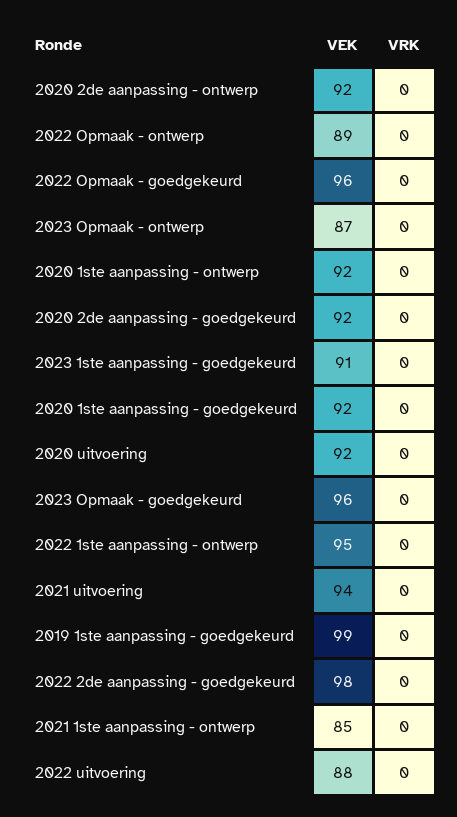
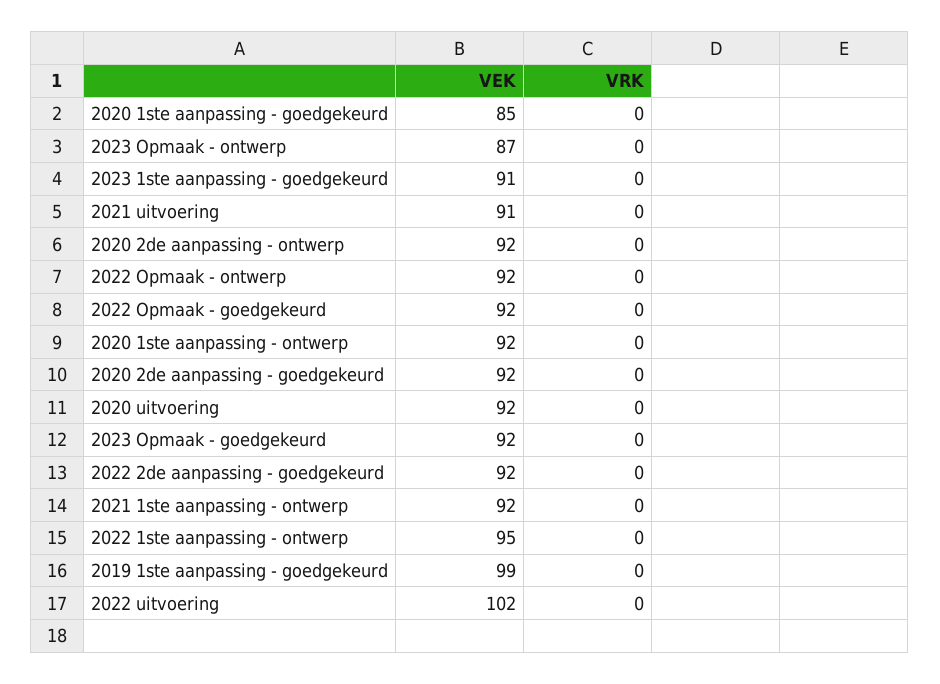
  {
    "VEK": {
      "2020 2de aanpassing - ontwerp": 92,
-     "2022 Opmaak - ontwerp": 89,
+     "2022 Opmaak - ontwerp": 92,
-     "2022 Opmaak - goedgekeurd": 96,
+     "2022 Opmaak - goedgekeurd": 92,
      "2023 Opmaak - ontwerp": 87,
      "2020 1ste aanpassing - ontwerp": 92,
      "2020 2de aanpassing - goedgekeurd": 92,
      "2023 1ste aanpassing - goedgekeurd": 91,
-     "2020 1ste aanpassing - goedgekeurd": 92,
+     "2020 1ste aanpassing - goedgekeurd": 85,
      "2020 uitvoering": 92,
-     "2023 Opmaak - goedgekeurd": 96,
+     "2023 Opmaak - goedgekeurd": 92,
      "2022 1ste aanpassing - ontwerp": 95,
-     "2021 uitvoering": 94,
+     "2021 uitvoering": 91,
      "2019 1ste aanpassing - goedgekeurd": 99,
-     "2022 2de aanpassing - goedgekeurd": 98,
+     "2022 2de aanpassing - goedgekeurd": 92,
-     "2021 1ste aanpassing - ontwerp": 85,
+     "2021 1ste aanpassing - ontwerp": 92,
-     "2022 uitvoering": 88
+     "2022 uitvoering": 102
    },
    "VRK": {
      "2020 2de aanpassing - ontwerp": 0,
      "2022 Opmaak - ontwerp": 0,
      "2022 Opmaak - goedgekeurd": 0,
      "2023 Opmaak - ontwerp": 0,
      "2020 1ste aanpassing - ontwerp": 0,
      "2020 2de aanpassing - goedgekeurd": 0,
      "2023 1ste aanpassing - goedgekeurd": 0,
      "2020 1ste aanpassing - goedgekeurd": 0,
      "2020 uitvoering": 0,
      "2023 Opmaak - goedgekeurd": 0,
      "2022 1ste aanpassing - ontwerp": 0,
      "2021 uitvoering": 0,
      "2019 1ste aanpassing - goedgekeurd": 0,
      "2022 2de aanpassing - goedgekeurd": 0,
      "2021 1ste aanpassing - ontwerp": 0,
      "2022 uitvoering": 0
    }
  }

